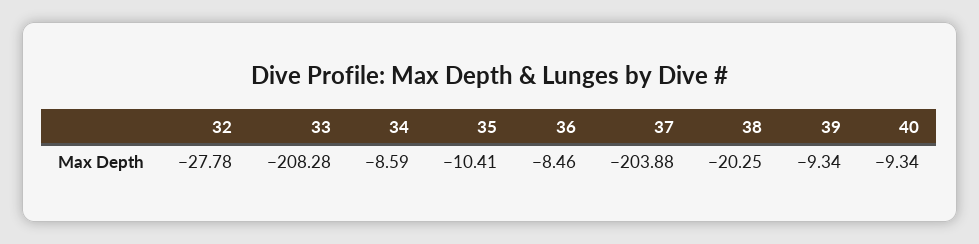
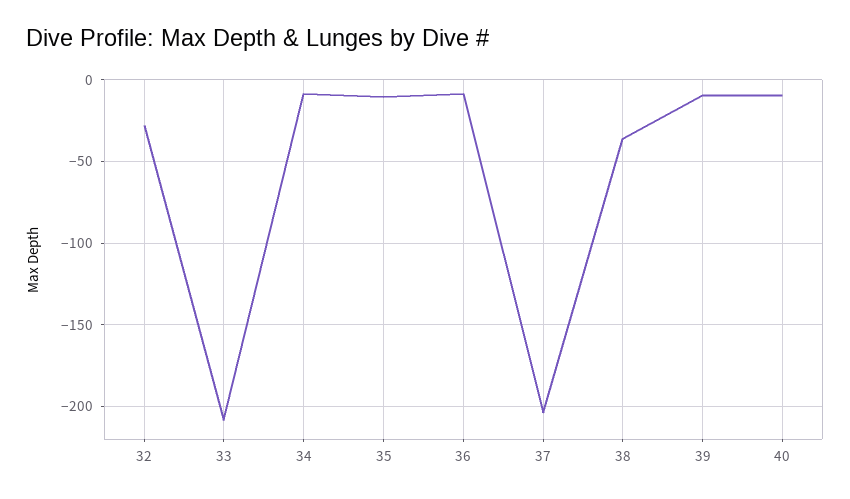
  {
    "32": -27.78,
    "33": -208.28,
    "34": -8.59,
    "35": -10.41,
    "36": -8.46,
    "37": -203.88,
-   "38": -20.25,
+   "38": -35,
    "39": -9.34,
    "40": -9.34
  }

